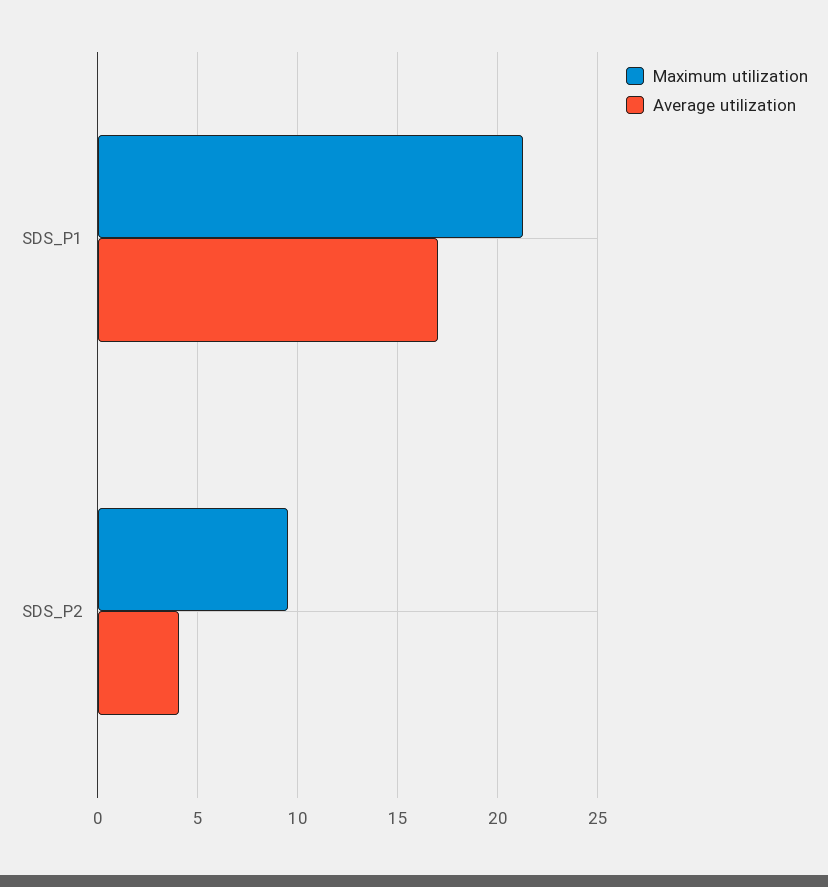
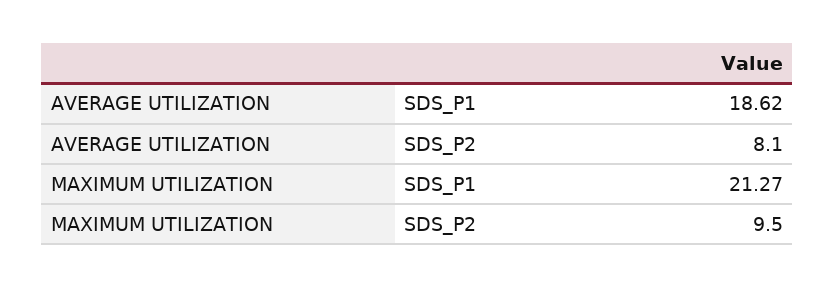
  {
    "Maximum utilization": {
      "SDS_P1": 21.27,
      "SDS_P2": 9.5
    },
    "Average utilization": {
-     "SDS_P1": 17,
+     "SDS_P1": 18.62,
-     "SDS_P2": 4
+     "SDS_P2": 8.1
    }
  }

